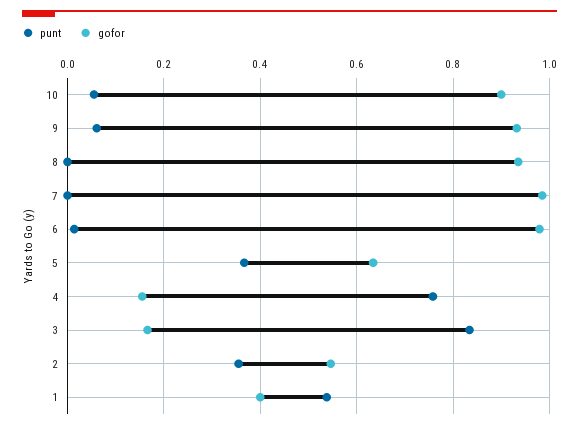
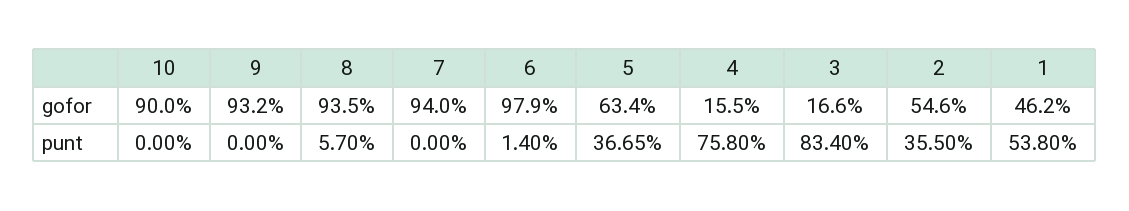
  {
    "punt": {
-     "10": 0.06,
+     "10": 0,
-     "9": 0.06,
+     "9": 0,
-     "8": 0,
+     "8": 0.057,
      "7": 0,
      "6": 0.014,
      "5": 0.3665,
      "4": 0.758,
      "3": 0.834,
      "2": 0.355,
      "1": 0.538
    },
    "gofor": {
      "10": 0.9,
      "9": 0.932,
      "8": 0.935,
-     "7": 0.98,
+     "7": 0.94,
      "6": 0.979,
      "5": 0.634,
      "4": 0.155,
      "3": 0.166,
      "2": 0.546,
-     "1": 0.4
+     "1": 0.462
    }
  }

